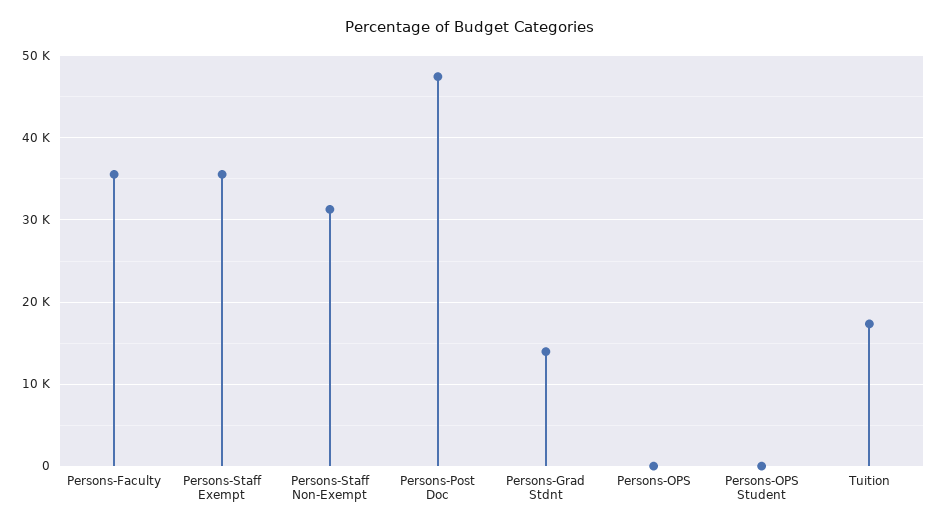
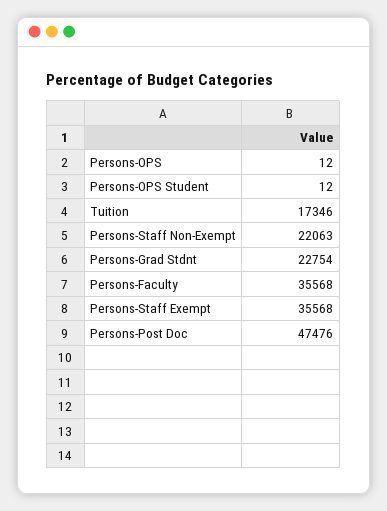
  {
    "Persons-Faculty": 35568,
    "Persons-Staff Exempt": 35568,
-   "Persons-Staff Non-Exempt": 31000,
+   "Persons-Staff Non-Exempt": 22063,
    "Persons-Post Doc": 47476,
-   "Persons-Grad Stdnt": 14000,
+   "Persons-Grad Stdnt": 22754,
    "Persons-OPS": 12,
    "Persons-OPS Student": 12,
    "Tuition": 17346
  }

